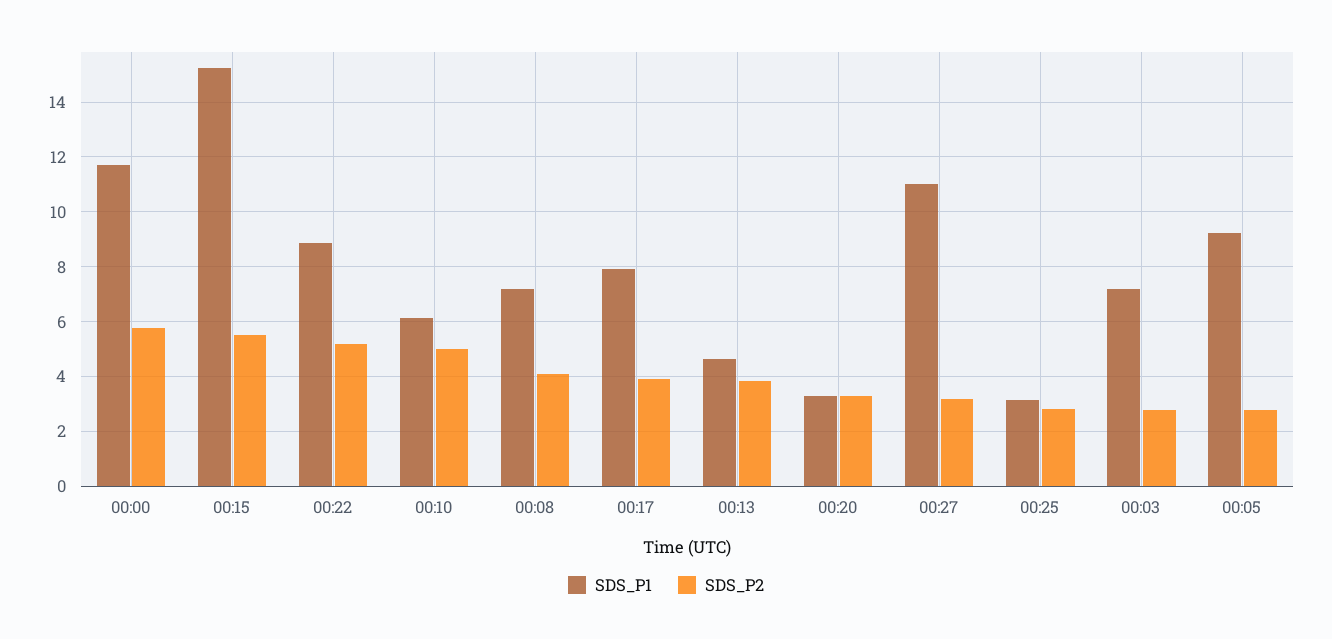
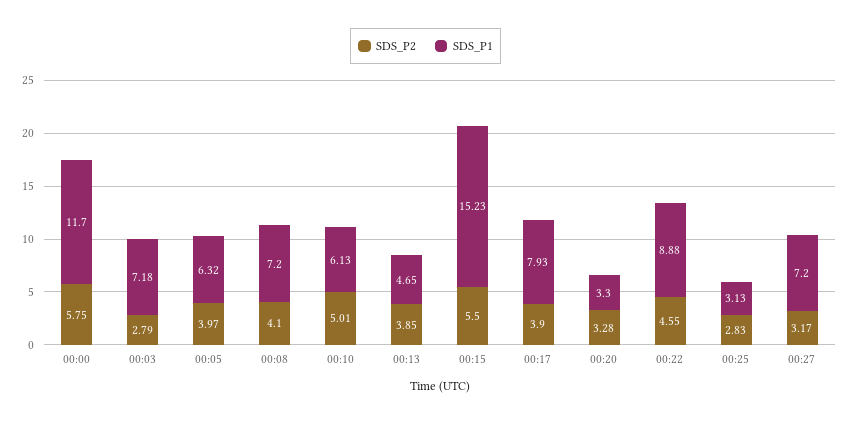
  {
    "SDS_P1": {
      "00:00": 11.7,
      "00:15": 15.23,
      "00:22": 8.88,
      "00:10": 6.13,
      "00:08": 7.2,
      "00:17": 7.93,
      "00:13": 4.65,
      "00:20": 3.3,
-     "00:27": 11,
+     "00:27": 7.2,
      "00:25": 3.13,
      "00:03": 7.18,
-     "00:05": 9.25
+     "00:05": 6.32
    },
    "SDS_P2": {
      "00:00": 5.75,
      "00:15": 5.5,
-     "00:22": 5.25,
+     "00:22": 4.55,
      "00:10": 5.01,
      "00:08": 4.1,
      "00:17": 3.9,
      "00:13": 3.85,
      "00:20": 3.28,
      "00:27": 3.17,
      "00:25": 2.83,
      "00:03": 2.79,
-     "00:05": 2.75
+     "00:05": 3.97
    }
  }

